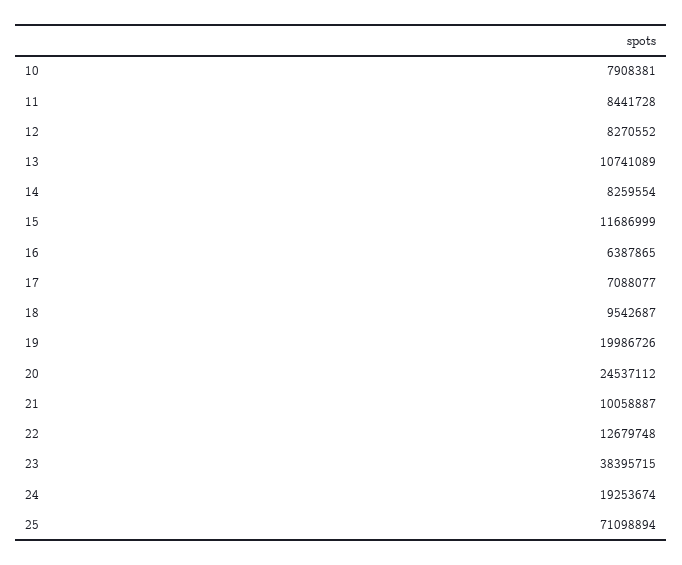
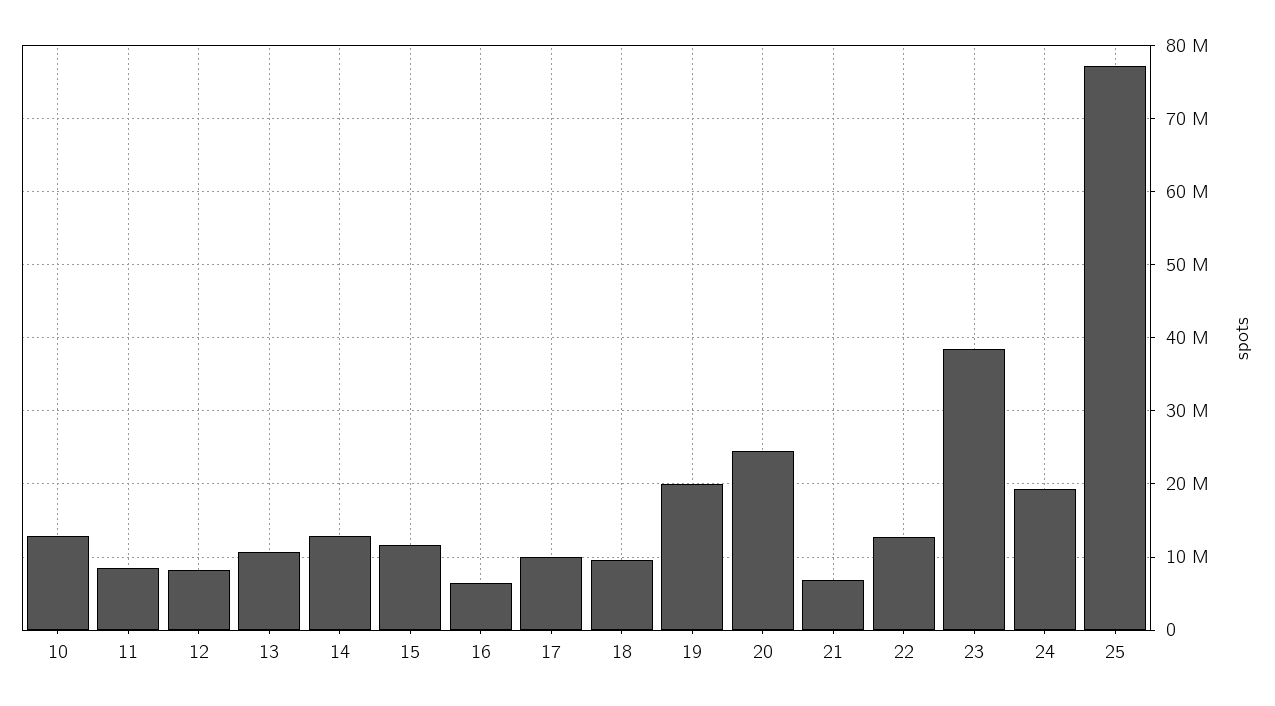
  {
-   "10": 7908381,
+   "10": 13000000,
    "11": 8441728,
    "12": 8270552,
    "13": 10741089,
-   "14": 8259554,
+   "14": 13000000,
    "15": 11686999,
    "16": 6387865,
-   "17": 7088077,
+   "17": 10000000,
    "18": 9542687,
    "19": 19986726,
    "20": 24537112,
-   "21": 10058887,
+   "21": 7000000,
    "22": 12679748,
    "23": 38395715,
    "24": 19253674,
-   "25": 71098894
+   "25": 77000000
  }

